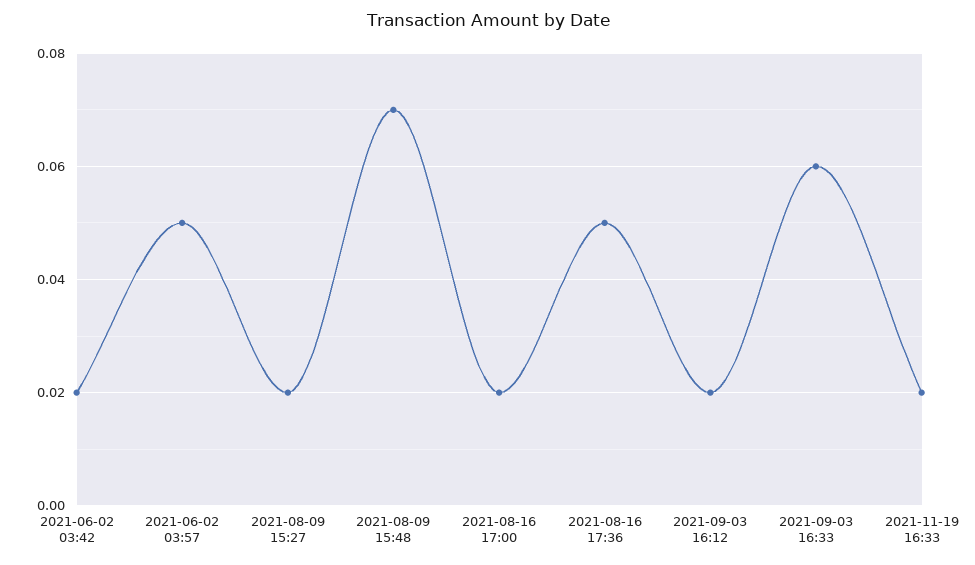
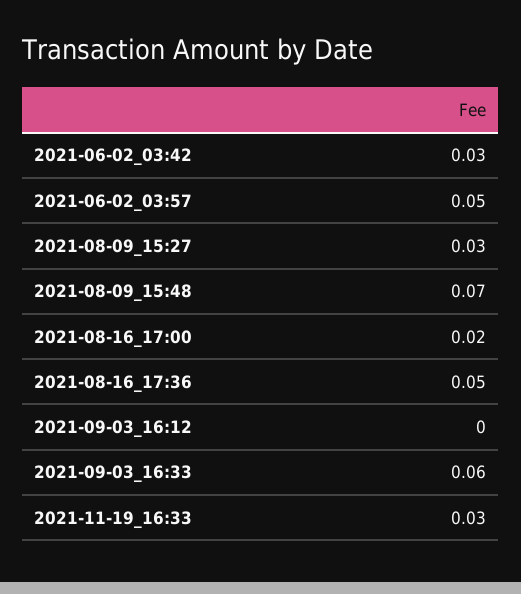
  {
-   "2021-06-02 03:42": 0.02,
+   "2021-06-02 03:42": 0.03,
    "2021-06-02 03:57": 0.05,
-   "2021-08-09 15:27": 0.02,
+   "2021-08-09 15:27": 0.03,
    "2021-08-09 15:48": 0.07,
    "2021-08-16 17:00": 0.02,
    "2021-08-16 17:36": 0.05,
-   "2021-09-03 16:12": 0.02,
+   "2021-09-03 16:12": 0,
    "2021-09-03 16:33": 0.06,
-   "2021-11-19 16:33": 0.02
+   "2021-11-19 16:33": 0.03
  }

